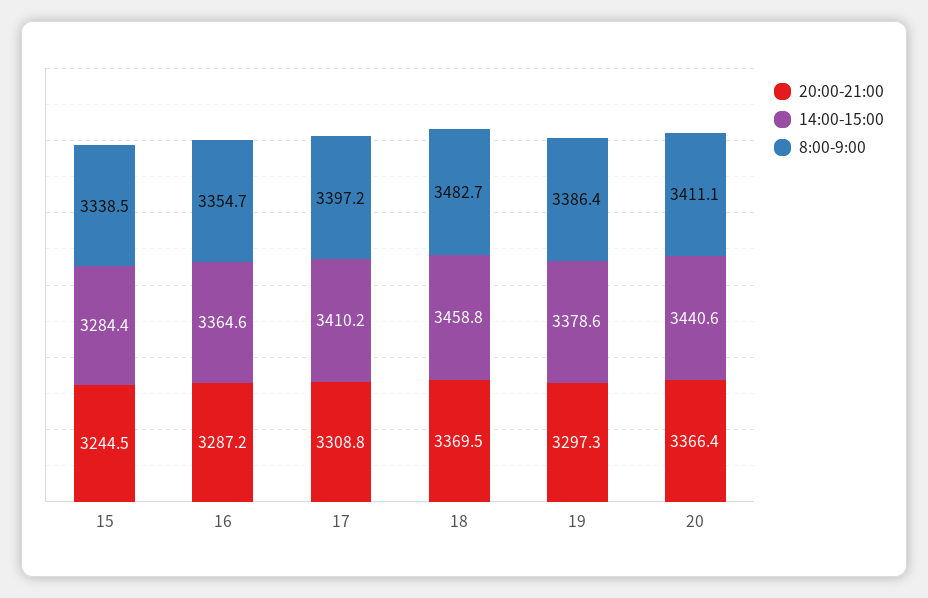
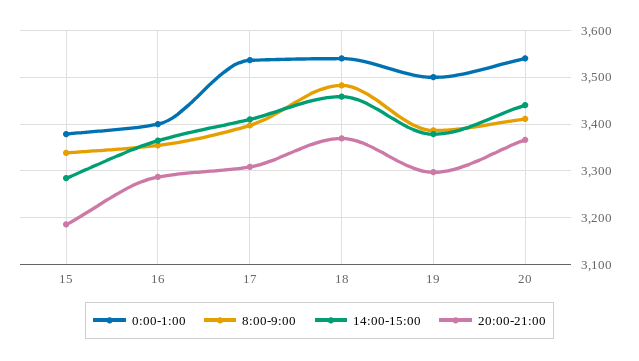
  {
    "20:00-21:00": {
-     "15": 3244.5,
+     "15": 3180,
      "16": 3287.2,
      "17": 3308.8,
      "18": 3369.5,
      "19": 3297.3,
      "20": 3366.4
    },
    "14:00-15:00": {
      "15": 3284.4,
      "16": 3364.6,
      "17": 3410.2,
      "18": 3458.8,
      "19": 3378.6,
      "20": 3440.6
    },
    "8:00-9:00": {
      "15": 3338.5,
      "16": 3354.7,
      "17": 3397.2,
      "18": 3482.7,
      "19": 3386.4,
      "20": 3411.1
-   }
+   },
+   "0:00-1:00": {
+     "15": 3380,
+     "16": 3400,
+     "17": 3540,
+     "18": 3540,
+     "19": 3500,
+     "20": 3540
+   }
  }

